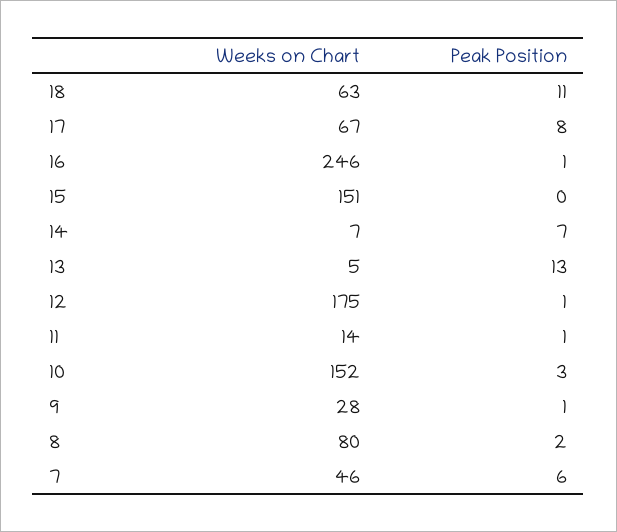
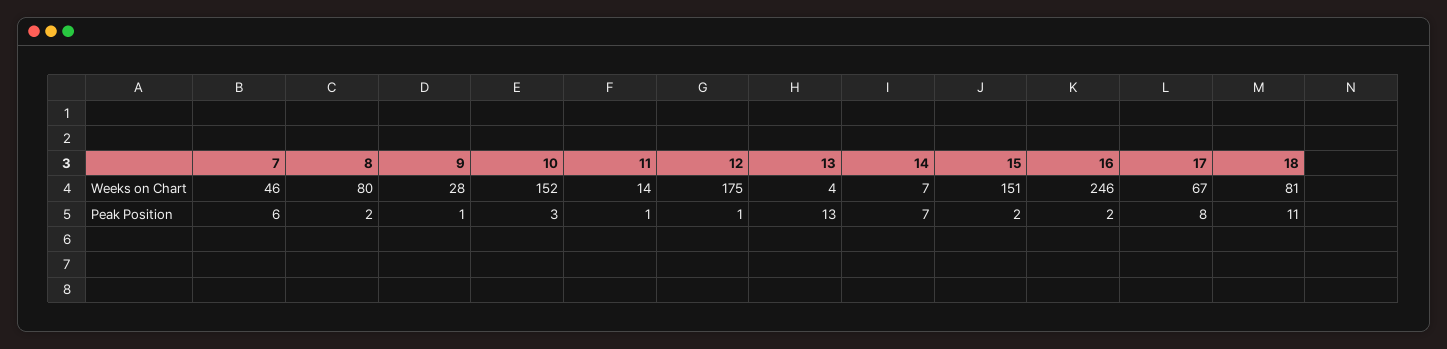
  {
    "Weeks on Chart": {
-     "18": 63,
+     "18": 81,
      "17": 67,
      "16": 246,
      "15": 151,
      "14": 7,
-     "13": 5,
+     "13": 4,
      "12": 175,
      "11": 14,
      "10": 152,
      "9": 28,
      "8": 80,
      "7": 46
    },
    "Peak Position": {
      "18": 11,
      "17": 8,
-     "16": 1,
+     "16": 2,
-     "15": 0,
+     "15": 2,
      "14": 7,
      "13": 13,
      "12": 1,
      "11": 1,
      "10": 3,
      "9": 1,
      "8": 2,
      "7": 6
    }
  }

